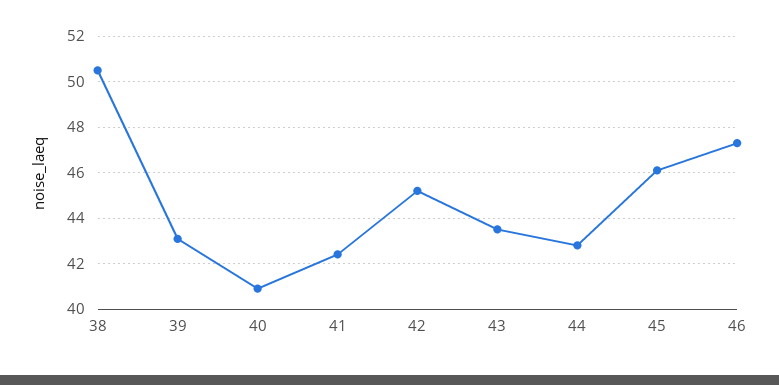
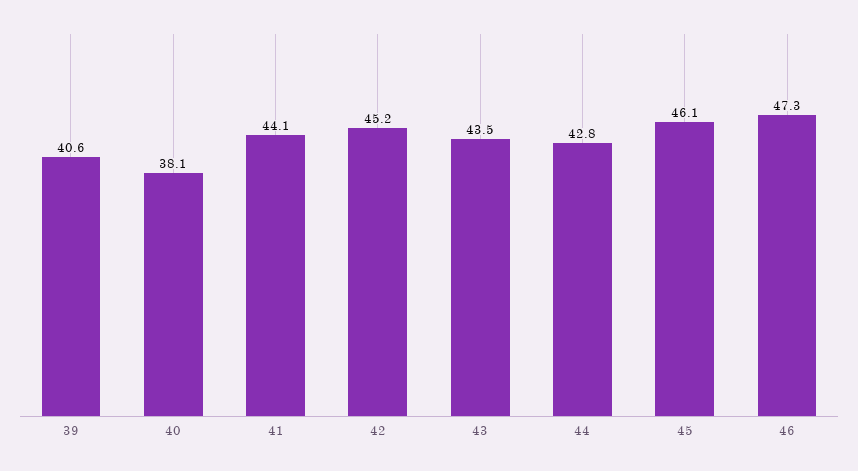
  {
-   "38": 50.5,
-   "39": 43,
+   "39": 40.6,
-   "40": 41,
+   "40": 38.1,
-   "41": 42.5,
+   "41": 44.1,
    "42": 45.2,
    "43": 43.5,
    "44": 42.8,
    "45": 46.1,
    "46": 47.3
  }

